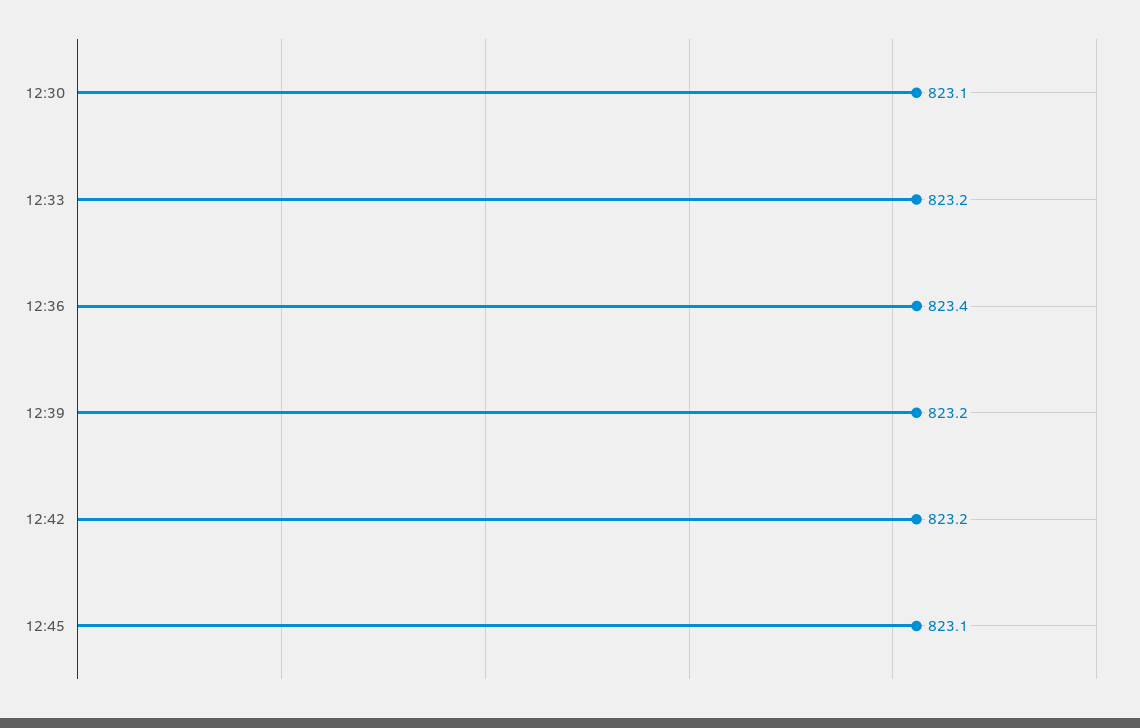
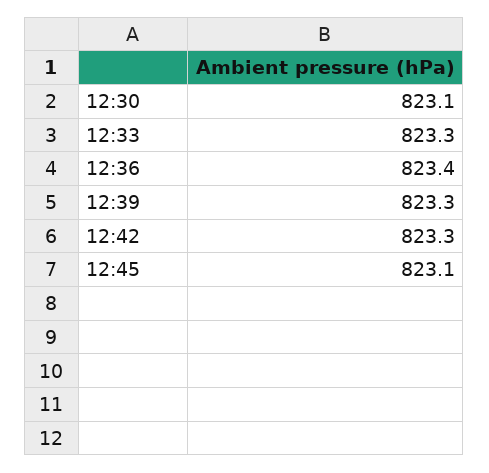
  {
    "12:30": 823.1,
-   "12:33": 823.2,
+   "12:33": 823.3,
    "12:36": 823.4,
-   "12:39": 823.2,
+   "12:39": 823.3,
-   "12:42": 823.2,
+   "12:42": 823.3,
    "12:45": 823.1
  }

